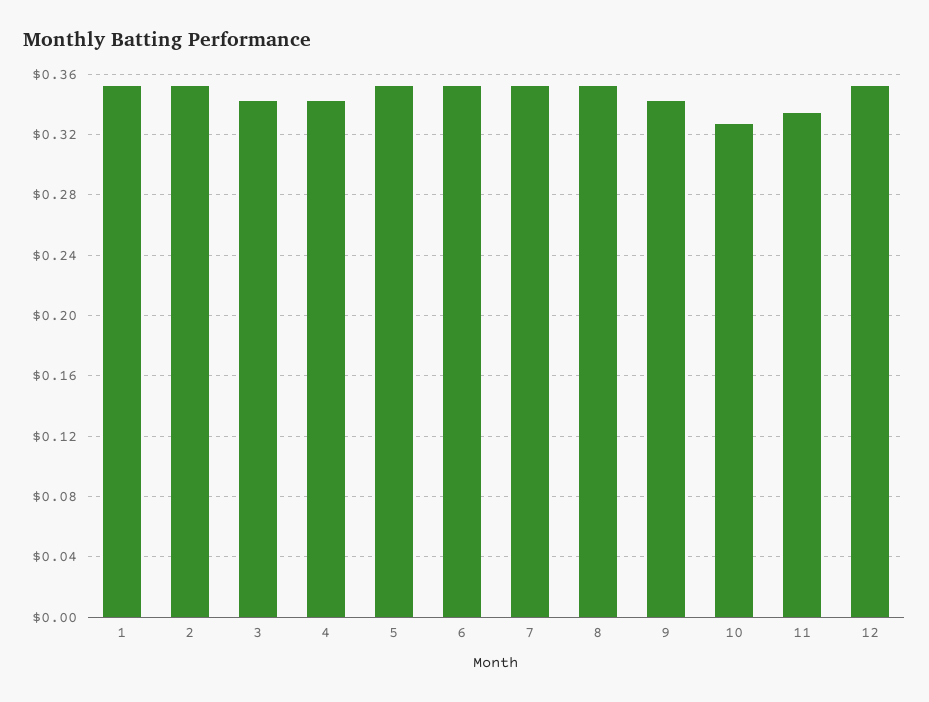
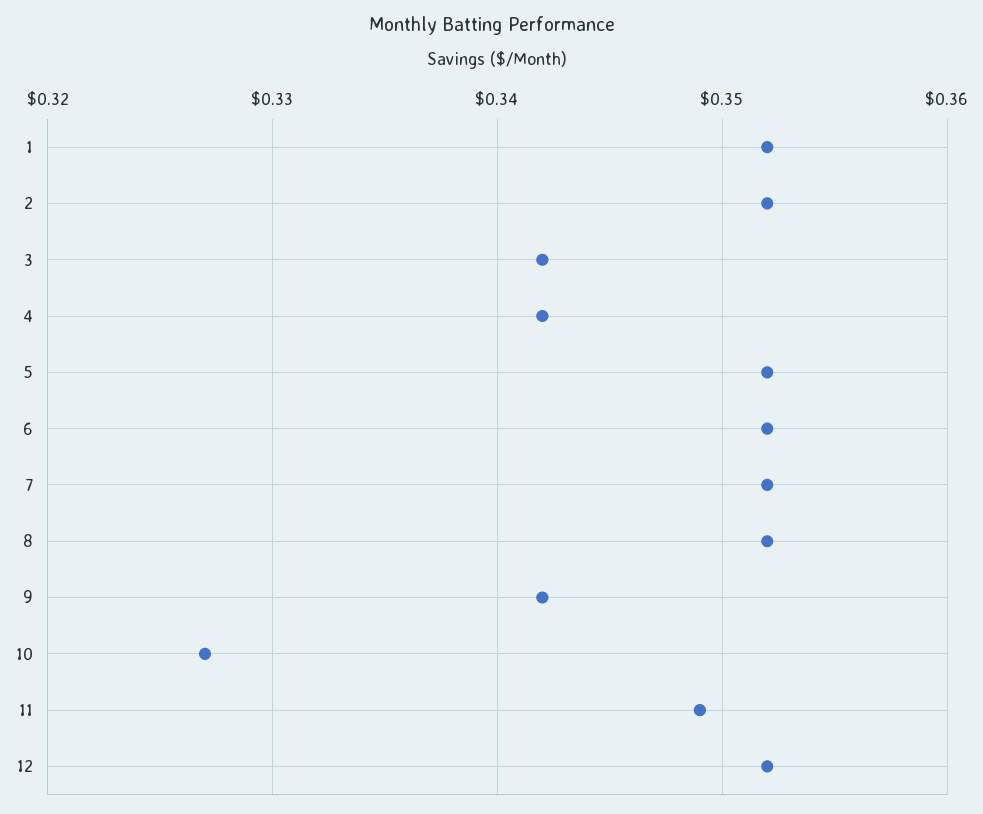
  {
    "1": 0.352,
    "2": 0.352,
    "3": 0.342,
    "4": 0.342,
    "5": 0.352,
    "6": 0.352,
    "7": 0.352,
    "8": 0.352,
    "9": 0.342,
    "10": 0.327,
-   "11": 0.335,
+   "11": 0.349,
    "12": 0.352
  }

